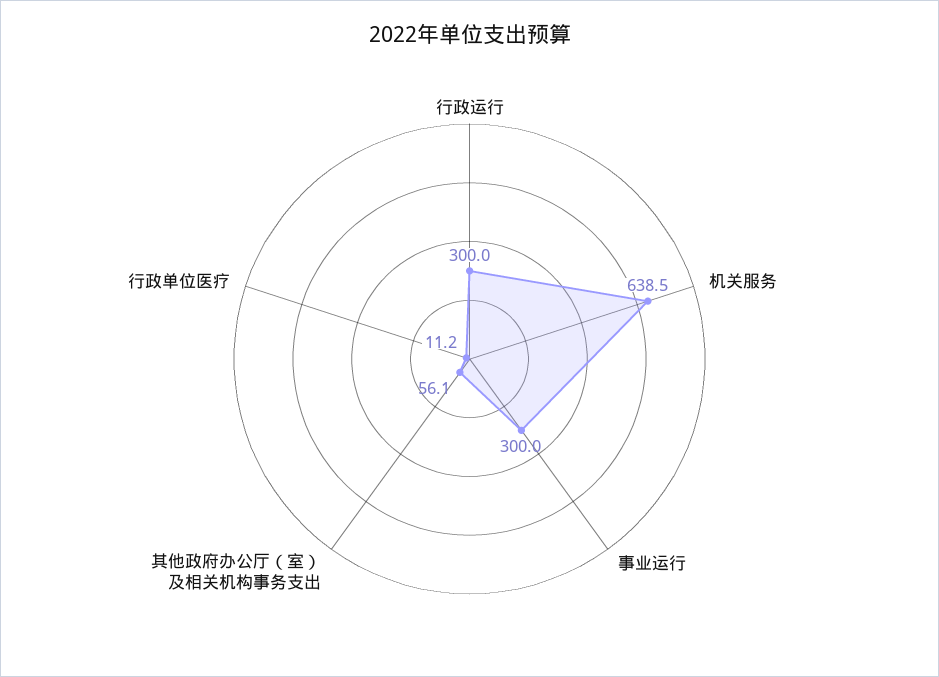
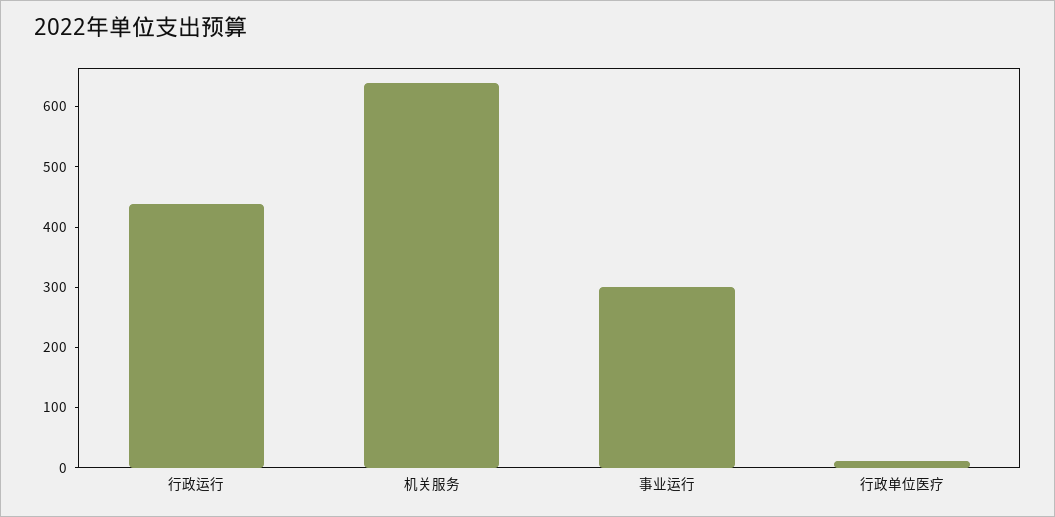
  {
-   "行政运行": 300,
+   "行政运行": 440,
    "机关服务": 638.5,
    "事业运行": 300,
-   "其他政府办公厅（室）及相关机构事务支出": 56.1,
    "行政单位医疗": 11.2
  }

